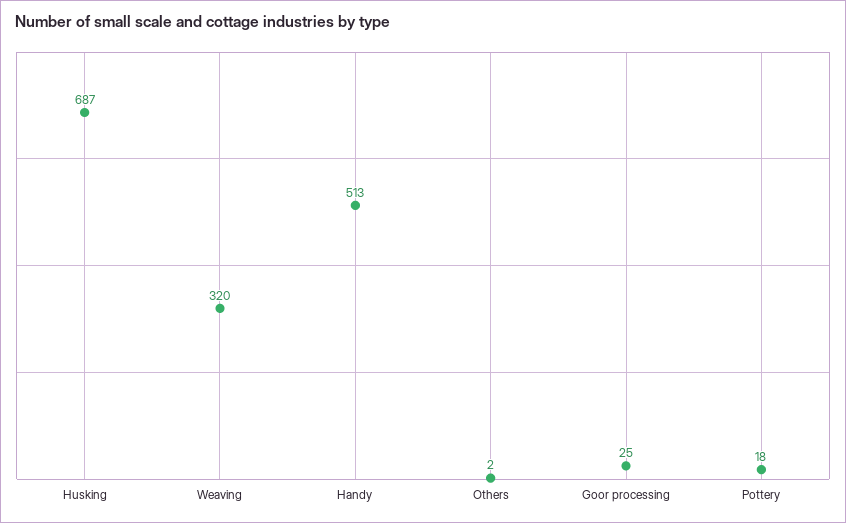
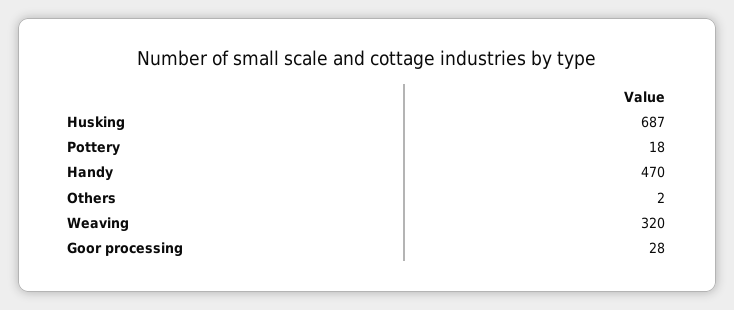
  {
    "Husking": 687,
    "Weaving": 320,
-   "Handy": 513,
+   "Handy": 470,
    "Others": 2,
-   "Goor processing": 25,
+   "Goor processing": 28,
    "Pottery": 18
  }

